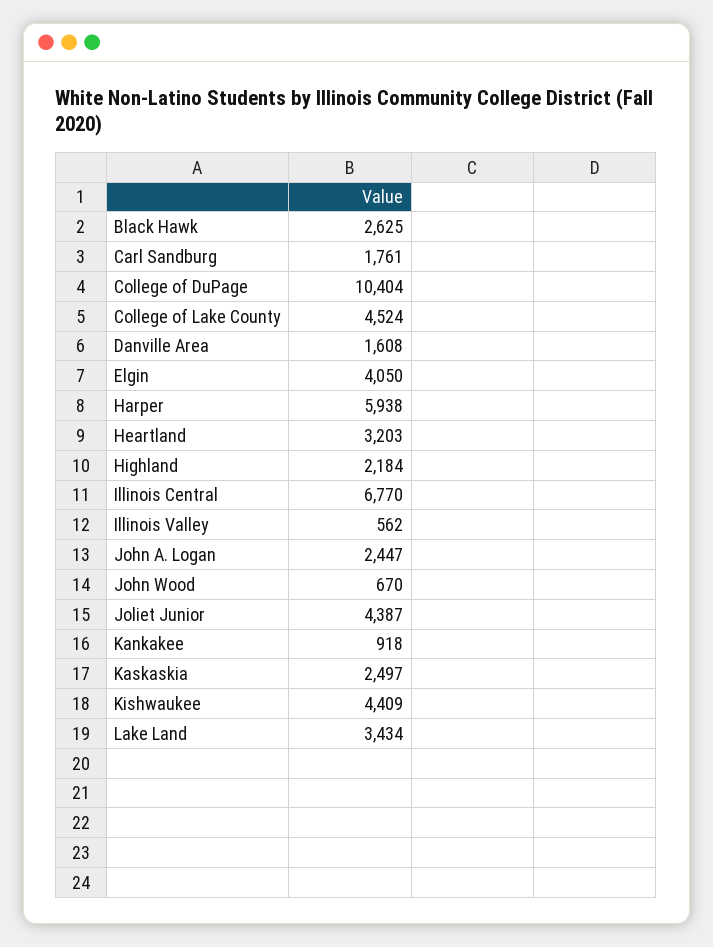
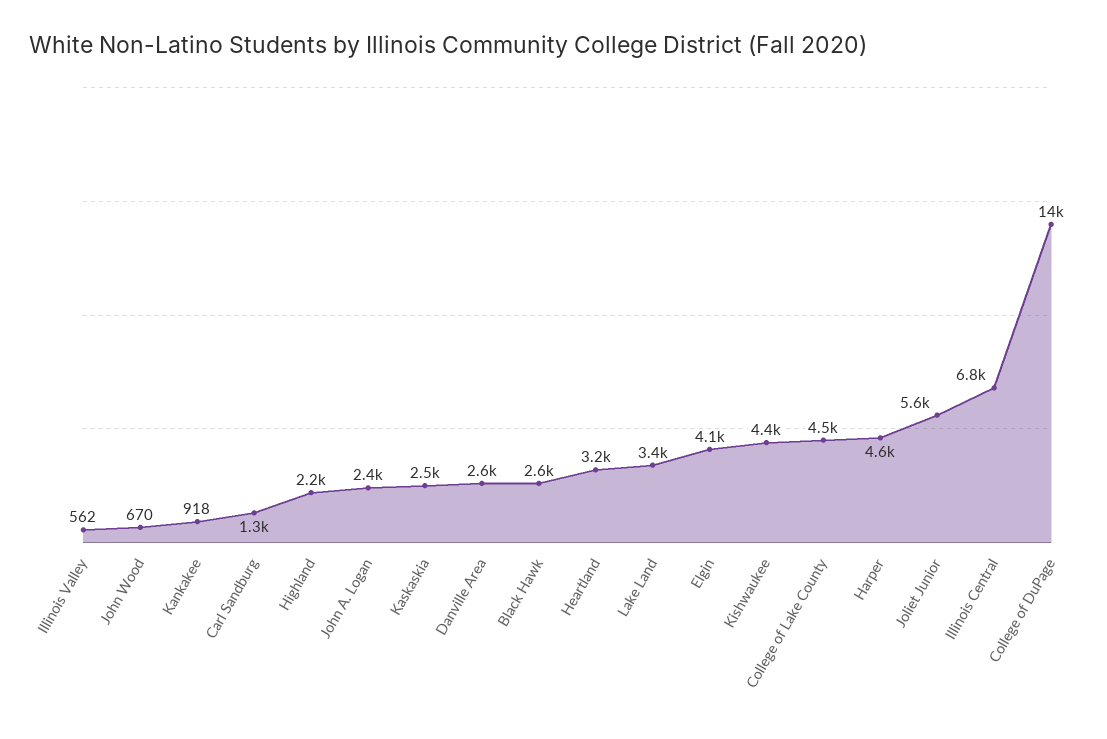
  {
    "Black Hawk": 2625,
-   "Carl Sandburg": 1761,
+   "Carl Sandburg": 1300,
-   "College of DuPage": 10404,
+   "College of DuPage": 14000,
    "College of Lake County": 4524,
-   "Danville Area": 1608,
+   "Danville Area": 2600,
    "Elgin": 4050,
-   "Harper": 5938,
+   "Harper": 4600,
    "Heartland": 3203,
    "Highland": 2184,
    "Illinois Central": 6770,
    "Illinois Valley": 562,
    "John A. Logan": 2447,
    "John Wood": 670,
-   "Joliet Junior": 4387,
+   "Joliet Junior": 5600,
    "Kankakee": 918,
    "Kaskaskia": 2497,
    "Kishwaukee": 4409,
    "Lake Land": 3434
  }

